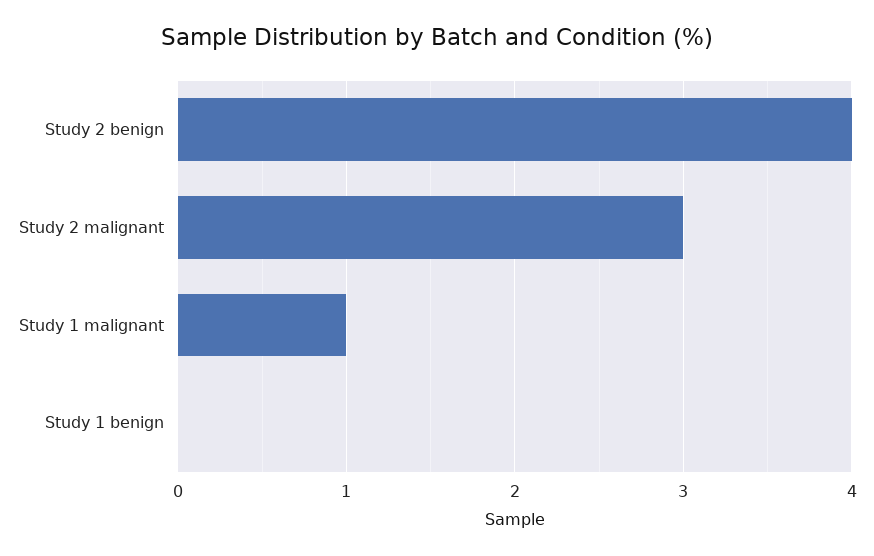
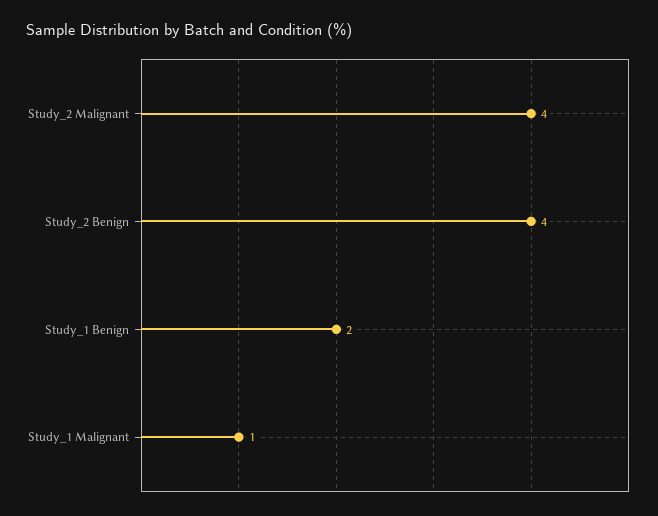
  {
    "Study 2 benign": 4,
-   "Study 2 malignant": 3,
+   "Study 2 malignant": 4,
    "Study 1 malignant": 1,
-   "Study 1 benign": 0
+   "Study 1 benign": 2
  }

